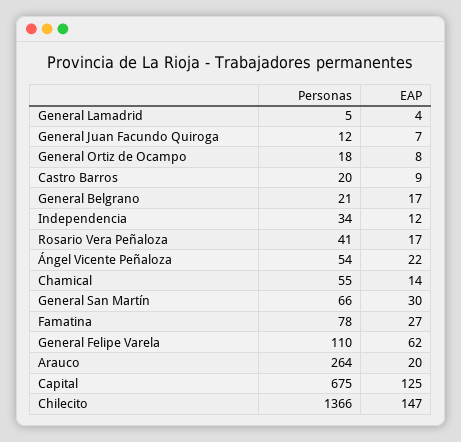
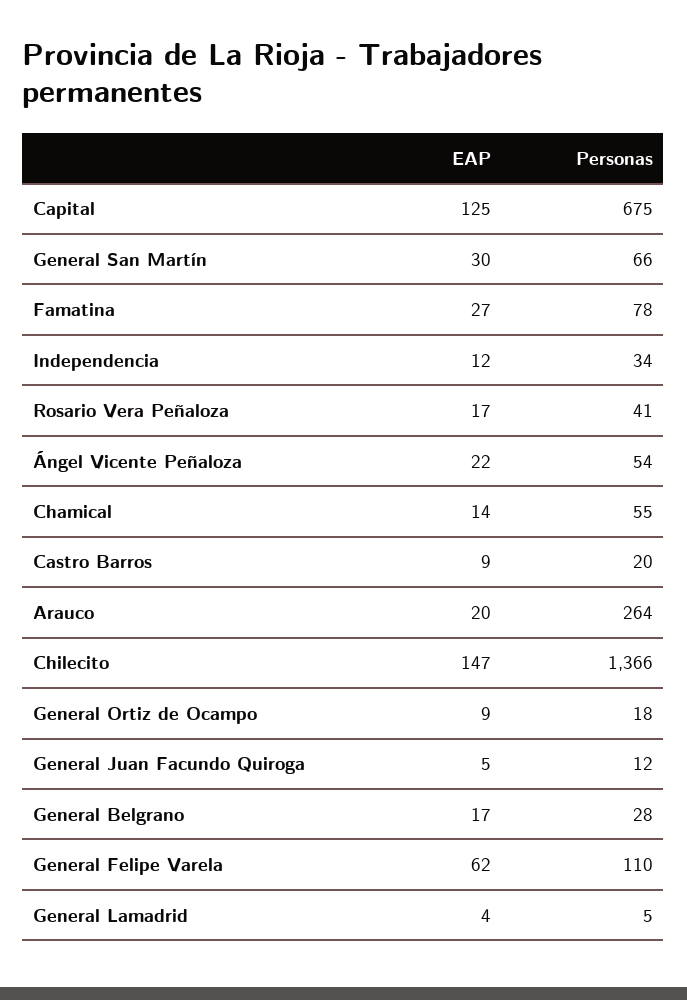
  {
    "Personas": {
      "General Lamadrid": 5,
      "General Juan Facundo Quiroga": 12,
      "General Ortiz de Ocampo": 18,
      "Castro Barros": 20,
-     "General Belgrano": 21,
+     "General Belgrano": 28,
      "Independencia": 34,
      "Rosario Vera Peñaloza": 41,
      "Ángel Vicente Peñaloza": 54,
      "Chamical": 55,
      "General San Martín": 66,
      "Famatina": 78,
      "General Felipe Varela": 110,
      "Arauco": 264,
      "Capital": 675,
      "Chilecito": 1366
    },
    "EAP": {
      "General Lamadrid": 4,
-     "General Juan Facundo Quiroga": 7,
+     "General Juan Facundo Quiroga": 5,
-     "General Ortiz de Ocampo": 8,
+     "General Ortiz de Ocampo": 9,
      "Castro Barros": 9,
      "General Belgrano": 17,
      "Independencia": 12,
      "Rosario Vera Peñaloza": 17,
      "Ángel Vicente Peñaloza": 22,
      "Chamical": 14,
      "General San Martín": 30,
      "Famatina": 27,
      "General Felipe Varela": 62,
      "Arauco": 20,
      "Capital": 125,
      "Chilecito": 147
    }
  }

